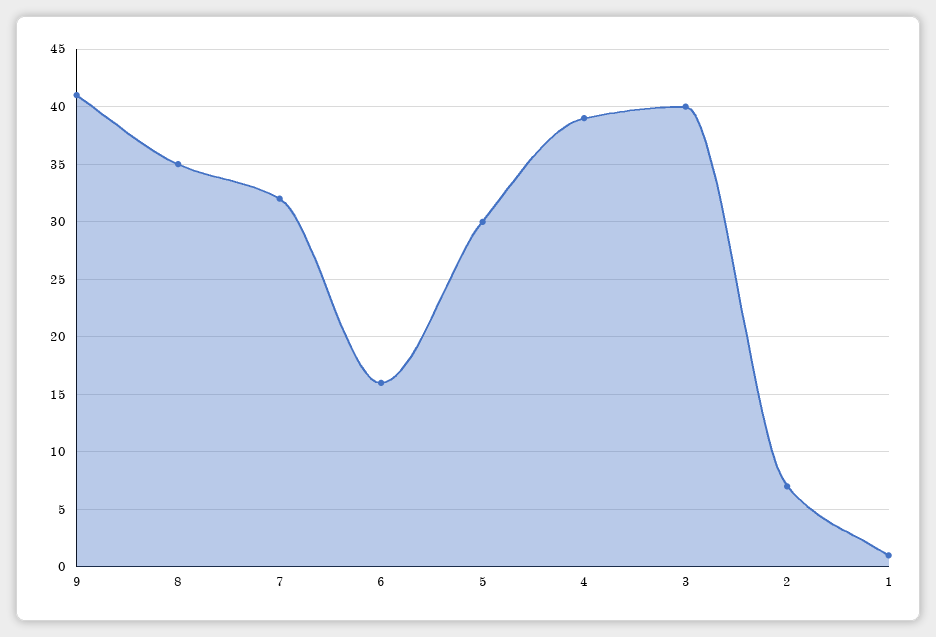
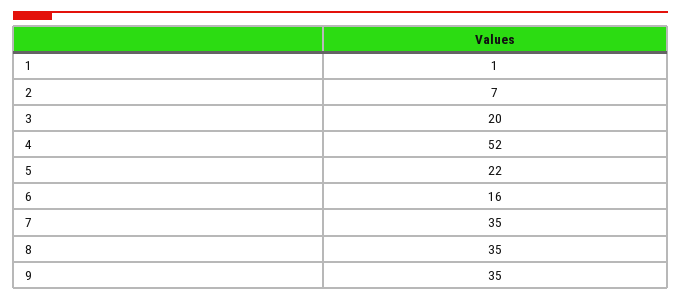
  {
-   "9": 41,
+   "9": 35,
    "8": 35,
-   "7": 32,
+   "7": 35,
    "6": 16,
-   "5": 30,
+   "5": 22,
-   "4": 39,
+   "4": 52,
-   "3": 40,
+   "3": 20,
    "2": 7,
    "1": 1
  }

